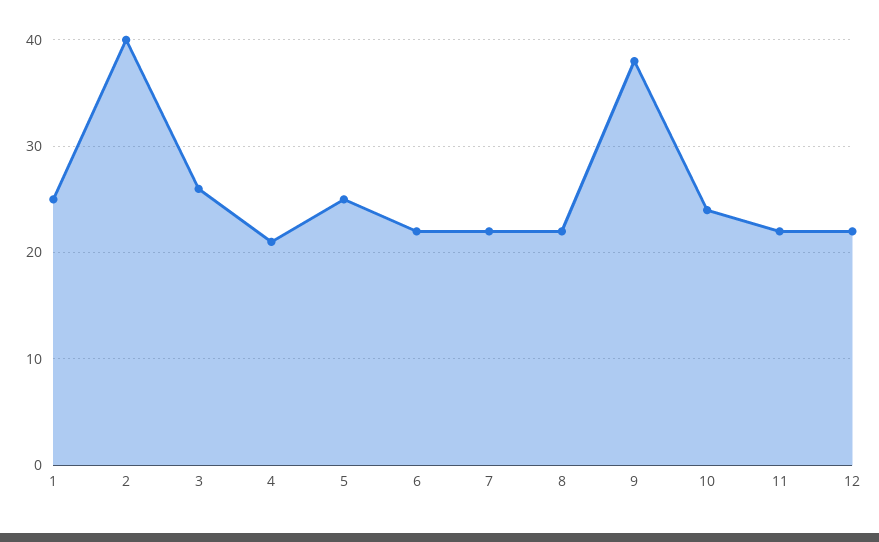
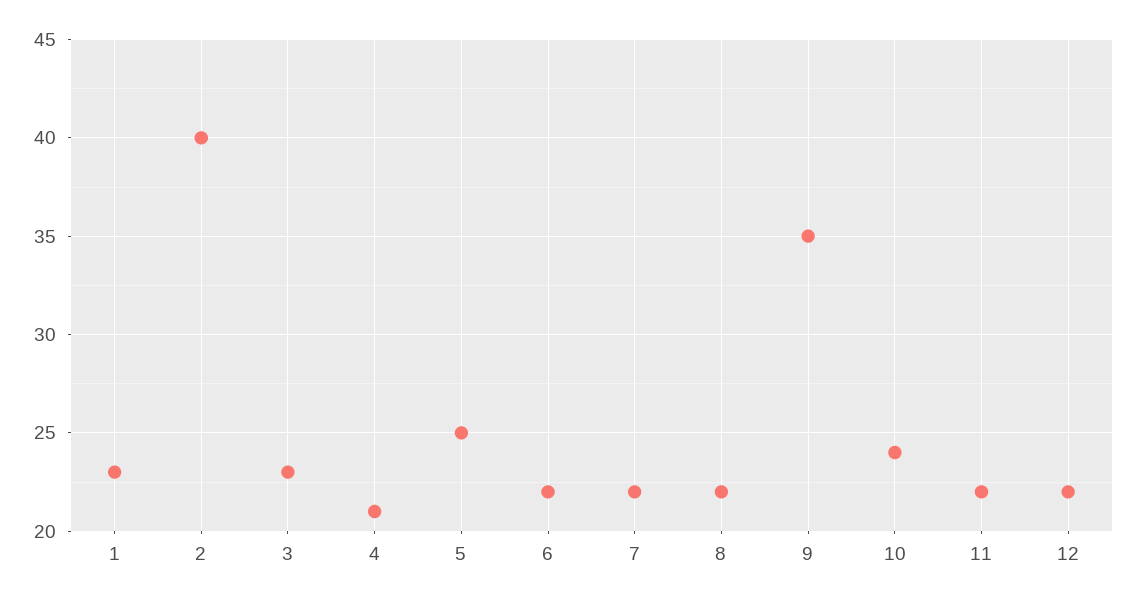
  {
-   "1": 25,
+   "1": 23,
    "2": 40,
-   "3": 26,
+   "3": 23,
    "4": 21,
    "5": 25,
    "6": 22,
    "7": 22,
    "8": 22,
-   "9": 38,
+   "9": 35,
    "10": 24,
    "11": 22,
    "12": 22
  }

